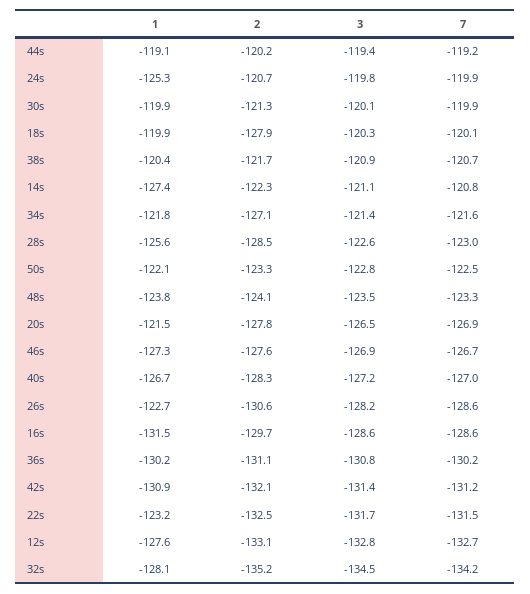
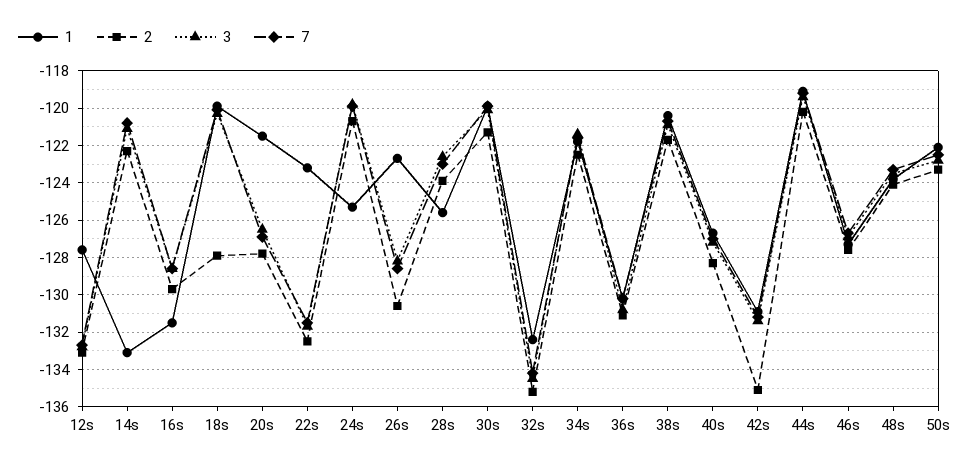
  {
    "1": {
      "44s": -119.1,
      "24s": -125.3,
      "30s": -119.9,
      "18s": -119.9,
      "38s": -120.4,
-     "14s": -127.4,
+     "14s": -133,
      "34s": -121.8,
      "28s": -125.6,
      "50s": -122.1,
      "48s": -123.8,
      "20s": -121.5,
      "46s": -127.3,
      "40s": -126.7,
      "26s": -122.7,
      "16s": -131.5,
      "36s": -130.2,
      "42s": -130.9,
      "22s": -123.2,
      "12s": -127.6,
-     "32s": -128.1
+     "32s": -132.5
    },
    "2": {
      "44s": -120.2,
      "24s": -120.7,
      "30s": -121.3,
      "18s": -127.9,
      "38s": -121.7,
      "14s": -122.3,
-     "34s": -127.1,
+     "34s": -122.5,
-     "28s": -128.5,
+     "28s": -124,
      "50s": -123.3,
      "48s": -124.1,
      "20s": -127.8,
      "46s": -127.6,
      "40s": -128.3,
      "26s": -130.6,
      "16s": -129.7,
      "36s": -131.1,
-     "42s": -132.1,
+     "42s": -135,
      "22s": -132.5,
      "12s": -133.1,
      "32s": -135.2
    },
    "3": {
      "44s": -119.4,
      "24s": -119.8,
      "30s": -120.1,
      "18s": -120.3,
      "38s": -120.9,
      "14s": -121.1,
      "34s": -121.4,
      "28s": -122.6,
      "50s": -122.8,
      "48s": -123.5,
      "20s": -126.5,
      "46s": -126.9,
      "40s": -127.2,
      "26s": -128.2,
      "16s": -128.6,
      "36s": -130.8,
      "42s": -131.4,
      "22s": -131.7,
      "12s": -132.8,
      "32s": -134.5
    },
    "7": {
      "44s": -119.2,
      "24s": -119.9,
      "30s": -119.9,
      "18s": -120.1,
      "38s": -120.7,
      "14s": -120.8,
      "34s": -121.6,
      "28s": -123,
      "50s": -122.5,
      "48s": -123.3,
      "20s": -126.9,
      "46s": -126.7,
      "40s": -127,
      "26s": -128.6,
      "16s": -128.6,
      "36s": -130.2,
      "42s": -131.2,
      "22s": -131.5,
      "12s": -132.7,
      "32s": -134.2
    }
  }

